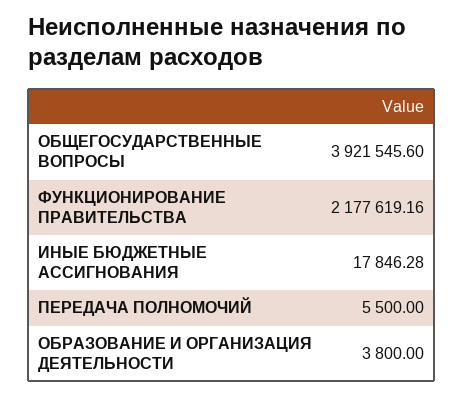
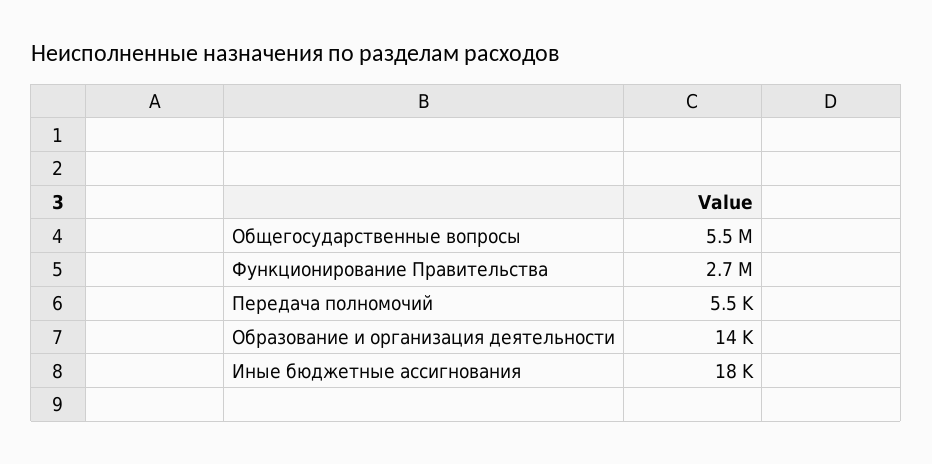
  {
-   "ОБЩЕГОСУДАРСТВЕННЫЕ ВОПРОСЫ": 3921545.6,
+   "ОБЩЕГОСУДАРСТВЕННЫЕ ВОПРОСЫ": 5500000,
-   "ФУНКЦИОНИРОВАНИЕ ПРАВИТЕЛЬСТВА": 2177619.16,
+   "ФУНКЦИОНИРОВАНИЕ ПРАВИТЕЛЬСТВА": 2700000,
    "ИНЫЕ БЮДЖЕТНЫЕ АССИГНОВАНИЯ": 17846.28,
    "ПЕРЕДАЧА ПОЛНОМОЧИЙ": 5500,
-   "ОБРАЗОВАНИЕ И ОРГАНИЗАЦИЯ ДЕЯТЕЛЬНОСТИ": 3800
+   "ОБРАЗОВАНИЕ И ОРГАНИЗАЦИЯ ДЕЯТЕЛЬНОСТИ": 14000
  }

